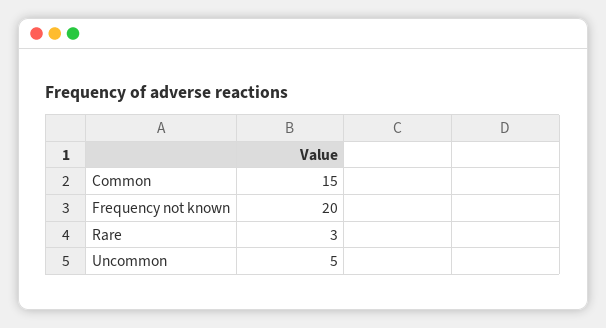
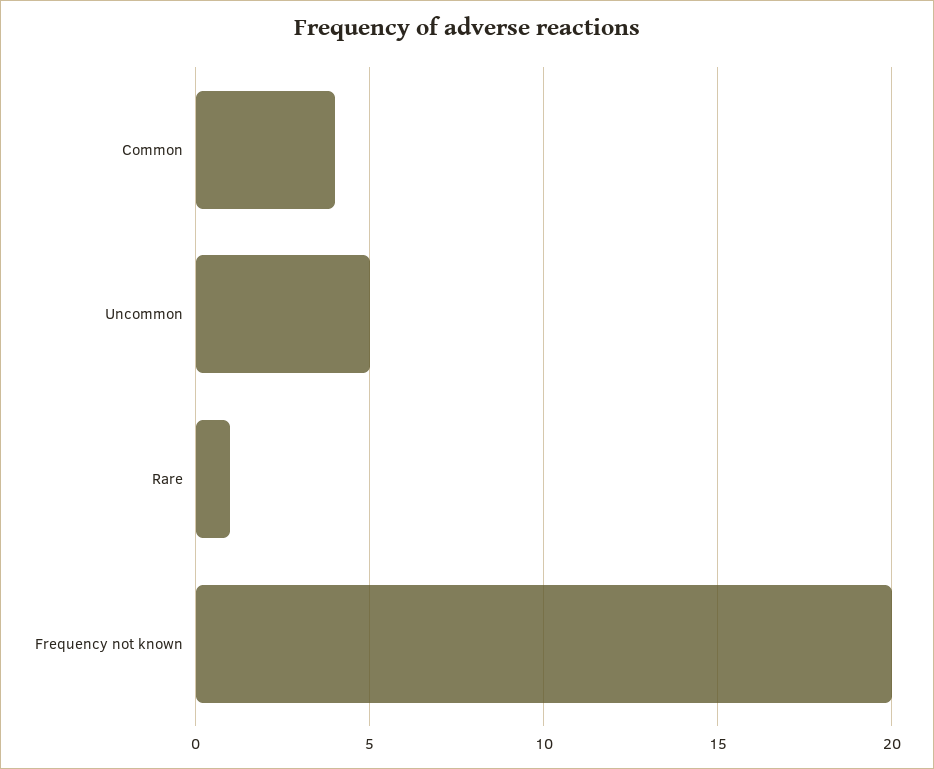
  {
-   "Common": 15,
+   "Common": 4,
    "Frequency not known": 20,
-   "Rare": 3,
+   "Rare": 1,
    "Uncommon": 5
  }

